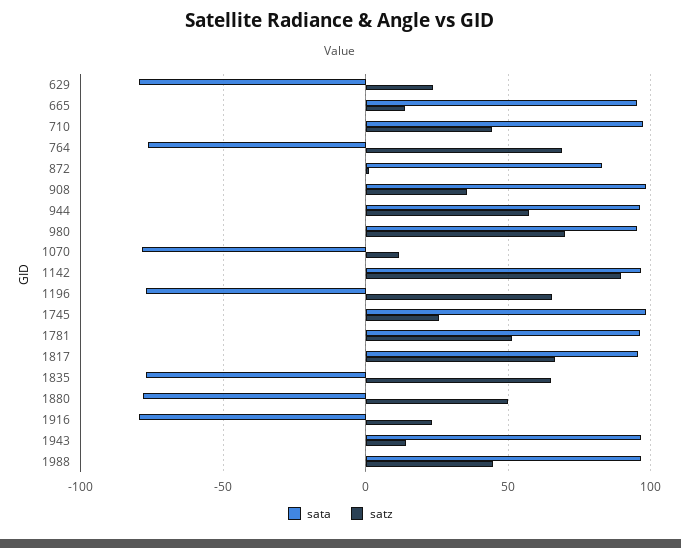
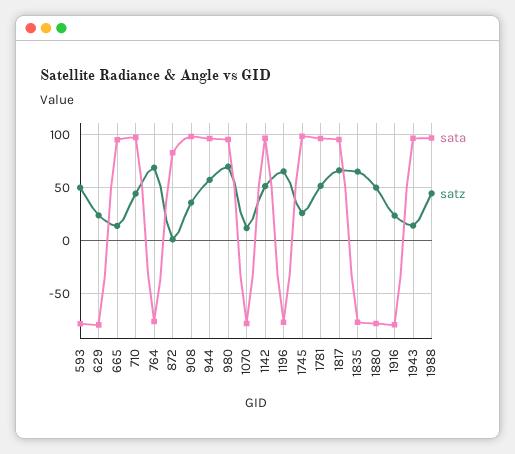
  {
    "sata": {
      "629": -80,
      "665": 95,
      "710": 95,
      "764": -75,
      "872": 85,
      "908": 100,
      "944": 95,
      "980": 95,
      "1070": -80,
      "1142": 95,
      "1196": -75,
      "1745": 100,
      "1781": 95,
      "1817": 95,
      "1835": -75,
      "1880": -80,
      "1916": -80,
      "1943": 95,
-     "1988": 95
+     "1988": 95,
+     "593": -80
    },
    "satz": {
      "629": 25,
      "665": 15,
      "710": 45,
      "764": 70,
      "872": 0,
      "908": 35,
      "944": 55,
      "980": 70,
      "1070": 10,
-     "1142": 90,
+     "1142": 50,
      "1196": 65,
      "1745": 25,
      "1781": 50,
      "1817": 65,
      "1835": 65,
      "1880": 50,
      "1916": 25,
      "1943": 15,
-     "1988": 45
+     "1988": 45,
+     "593": 50
    }
  }

